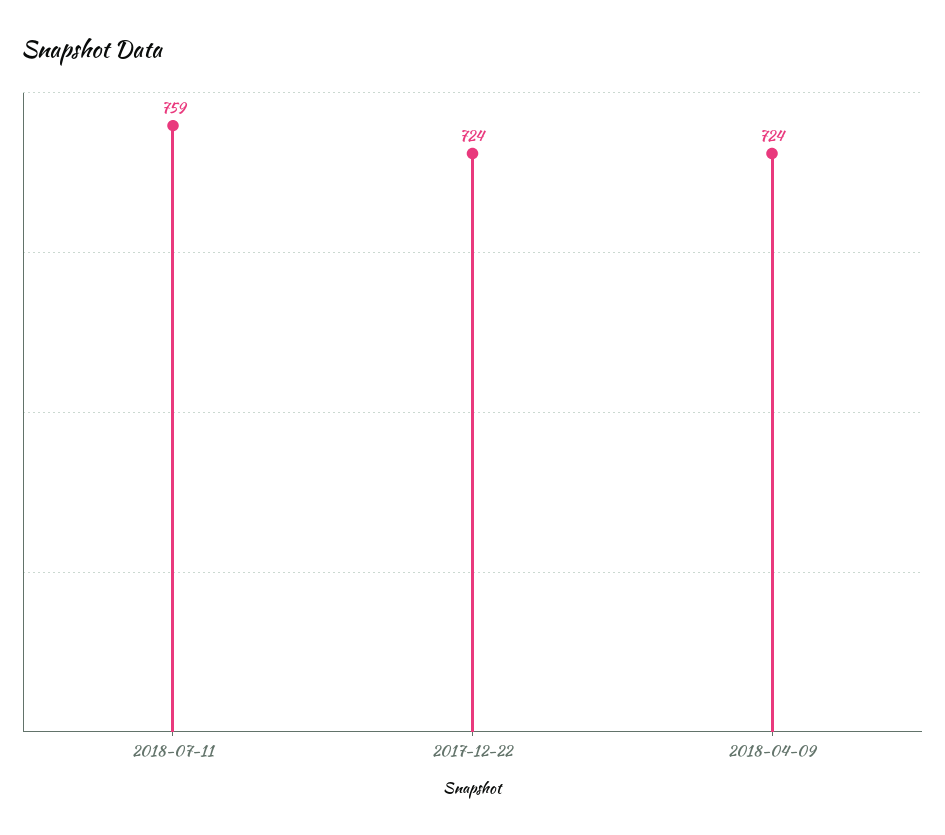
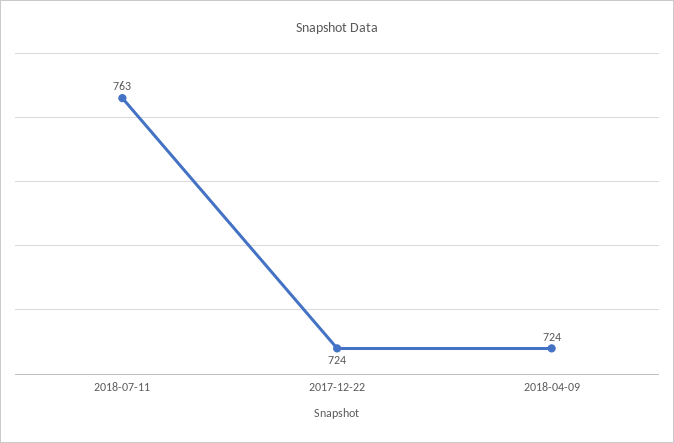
  {
-   "2018-07-11": 759,
+   "2018-07-11": 763,
    "2017-12-22": 724,
    "2018-04-09": 724
  }

